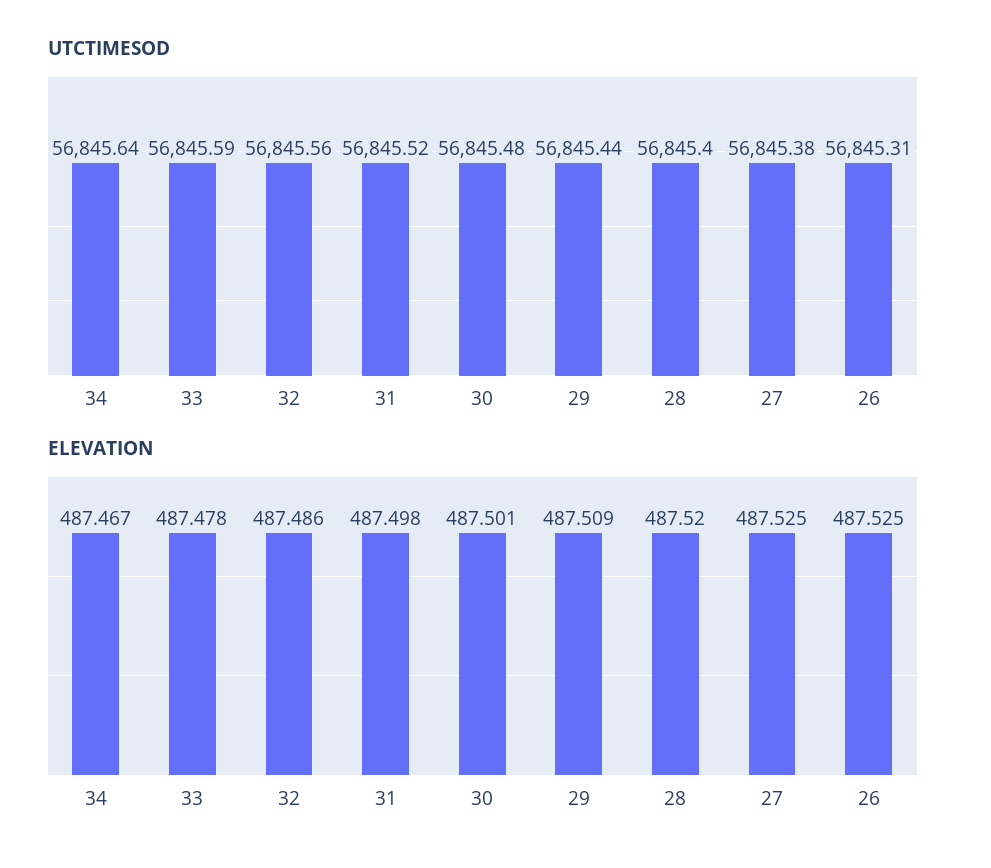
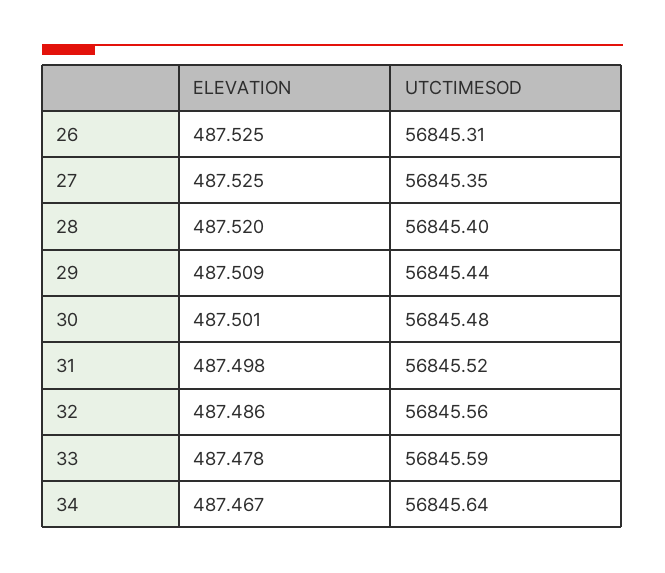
  {
    "UTCTIMESOD": {
      "34": 56845.64,
      "33": 56845.59,
      "32": 56845.56,
      "31": 56845.52,
      "30": 56845.48,
      "29": 56845.44,
      "28": 56845.4,
-     "27": 56845.38,
+     "27": 56845.35,
      "26": 56845.31
    },
    "ELEVATION": {
      "34": 487.467,
      "33": 487.478,
      "32": 487.486,
      "31": 487.498,
      "30": 487.501,
      "29": 487.509,
      "28": 487.52,
      "27": 487.525,
      "26": 487.525
    }
  }

